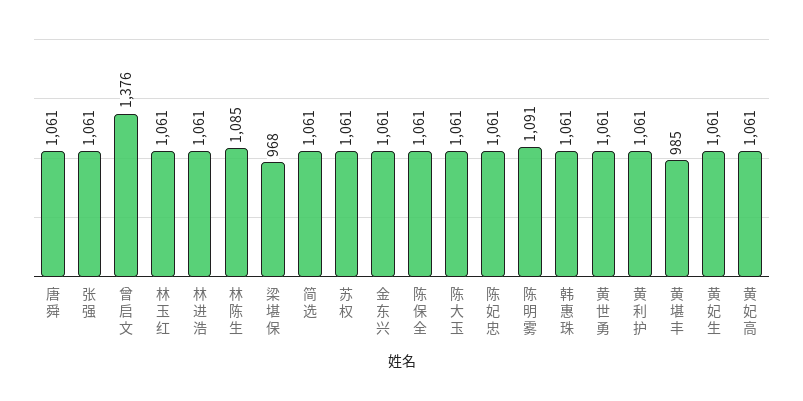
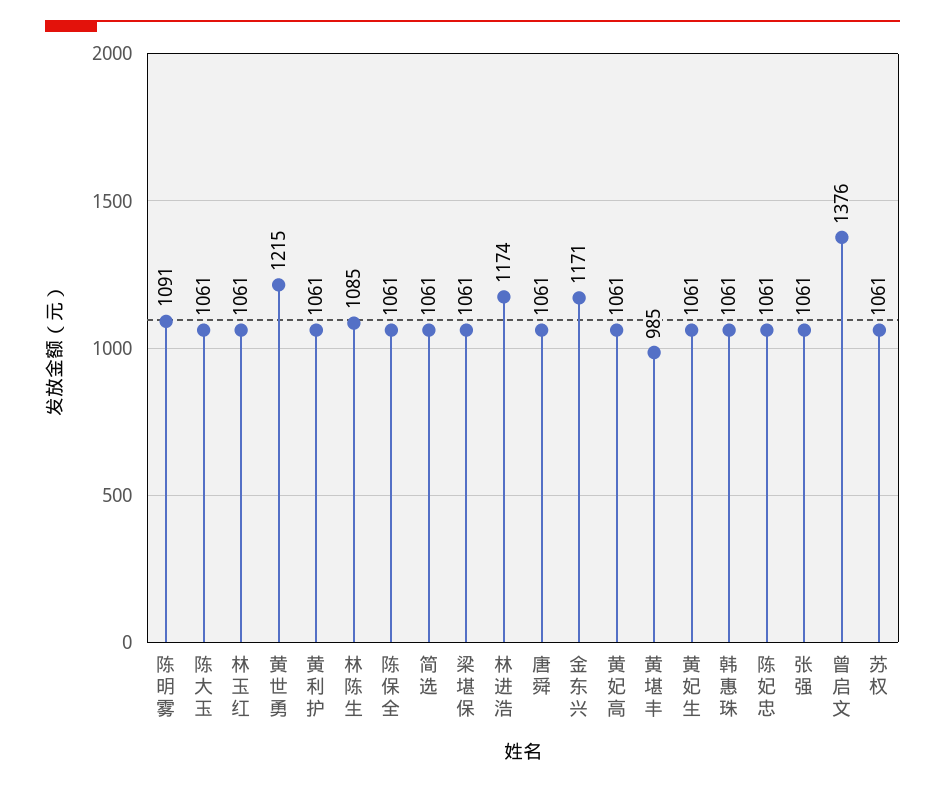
  {
    "唐舜": 1061,
    "张强": 1061,
    "曾启文": 1376,
    "林玉红": 1061,
-   "林进浩": 1061,
+   "林进浩": 1174,
    "林陈生": 1085,
-   "梁堪保": 968,
+   "梁堪保": 1061,
    "简选": 1061,
    "苏权": 1061,
-   "金东兴": 1061,
+   "金东兴": 1171,
    "陈保全": 1061,
    "陈大玉": 1061,
    "陈妃忠": 1061,
    "陈明雾": 1091,
    "韩惠珠": 1061,
-   "黄世勇": 1061,
+   "黄世勇": 1215,
    "黄利护": 1061,
    "黄堪丰": 985,
    "黄妃生": 1061,
    "黄妃高": 1061
  }

